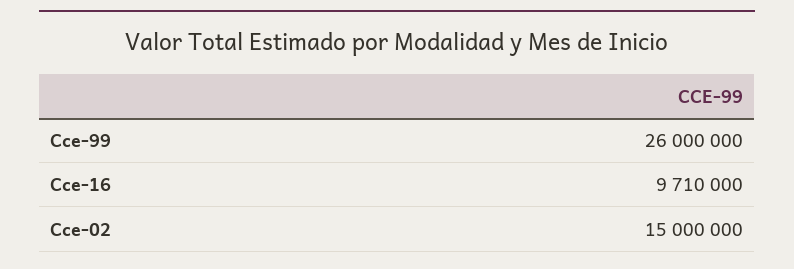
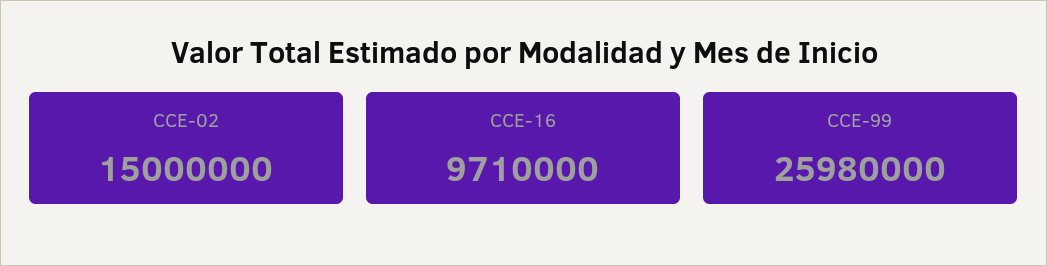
  {
-   "Cce-99": 26000000,
+   "Cce-99": 25980000,
    "Cce-16": 9710000,
    "Cce-02": 15000000
  }

